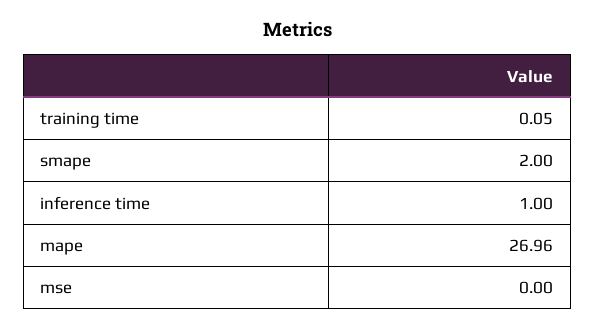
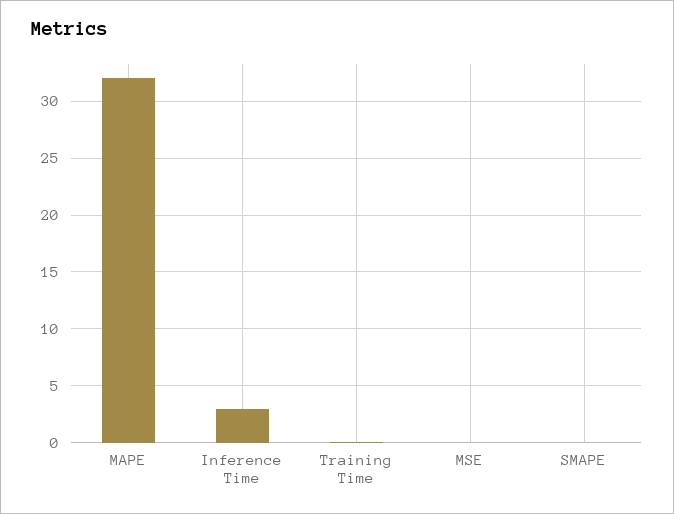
  {
    "training time": 0.05,
-   "smape": 2,
+   "smape": 0,
-   "inference time": 1,
+   "inference time": 3,
-   "mape": 26.96,
+   "mape": 32,
    "mse": 0
  }

